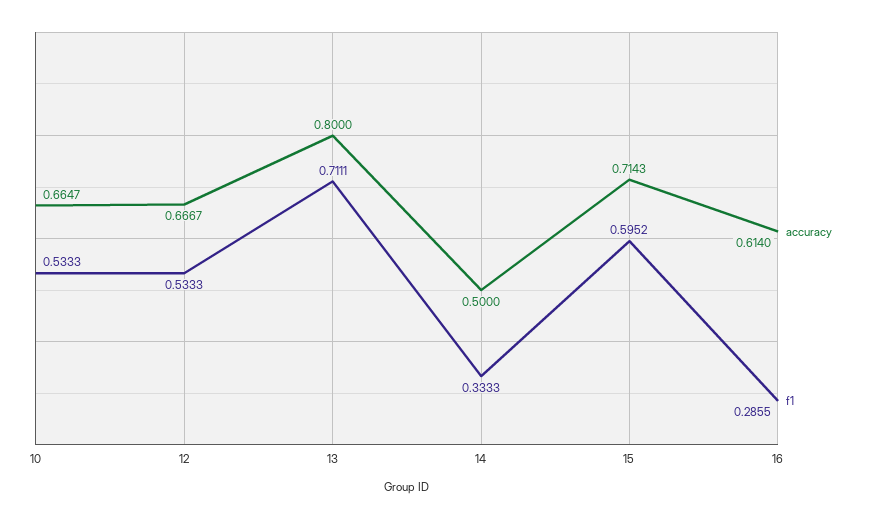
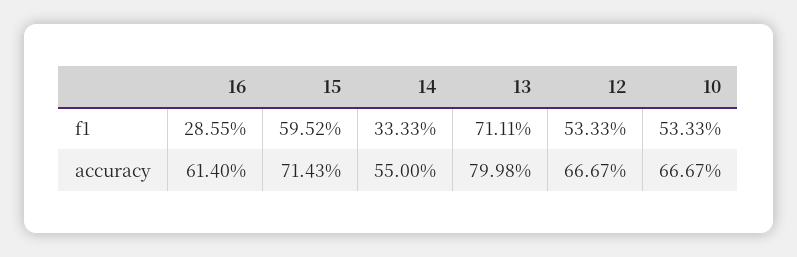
  {
    "accuracy": {
-     "10": 0.6647,
+     "10": 0.6667,
      "12": 0.6667,
-     "13": 0.8,
+     "13": 0.7998,
-     "14": 0.5,
+     "14": 0.55,
      "15": 0.7143,
      "16": 0.614
    },
    "f1": {
      "10": 0.5333,
      "12": 0.5333,
      "13": 0.7111,
      "14": 0.3333,
      "15": 0.5952,
      "16": 0.2855
    }
  }

